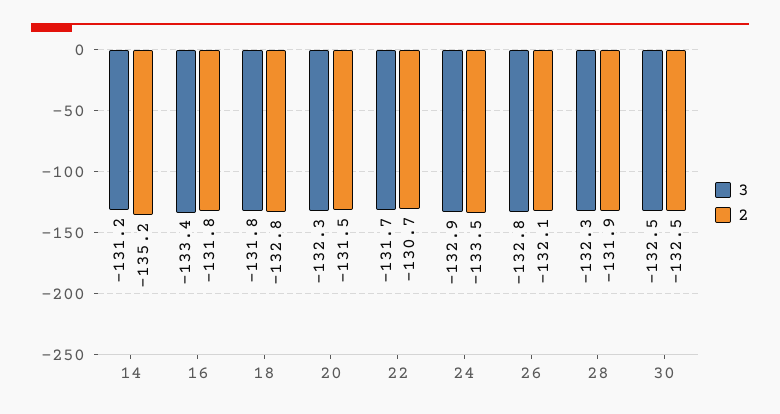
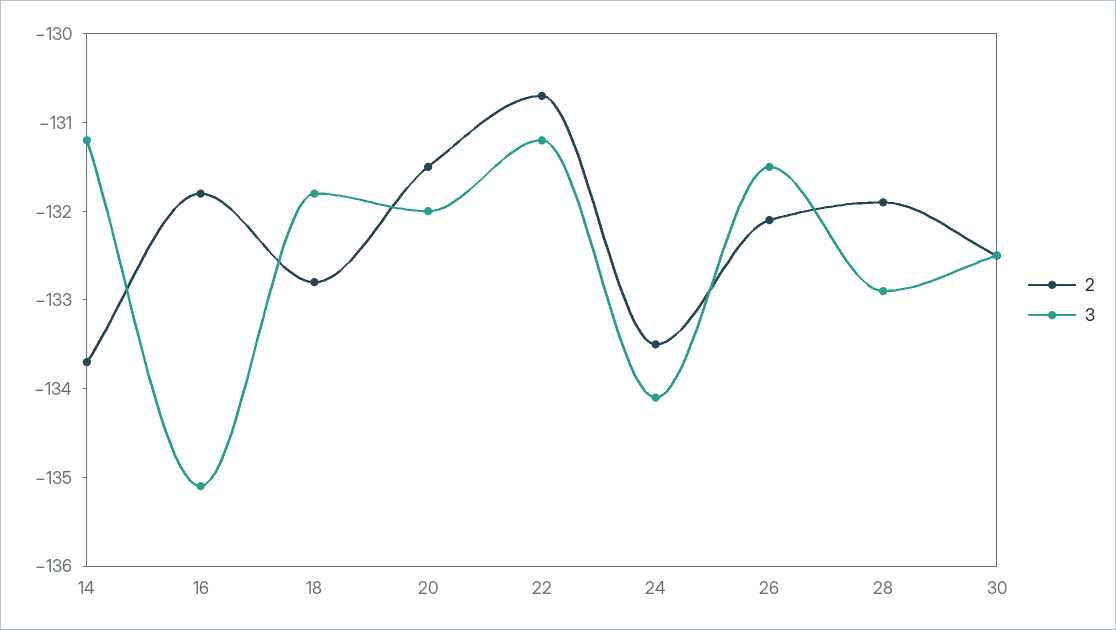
  {
    "3": {
      "14": -131.2,
-     "16": -133.4,
+     "16": -135.1,
      "18": -131.8,
-     "20": -132.3,
+     "20": -132,
-     "22": -131.7,
+     "22": -131.2,
-     "24": -132.9,
+     "24": -134.1,
-     "26": -132.8,
+     "26": -131.5,
-     "28": -132.3,
+     "28": -132.9,
      "30": -132.5
    },
    "2": {
-     "14": -135.2,
+     "14": -133.7,
      "16": -131.8,
      "18": -132.8,
      "20": -131.5,
      "22": -130.7,
      "24": -133.5,
      "26": -132.1,
      "28": -131.9,
      "30": -132.5
    }
  }

